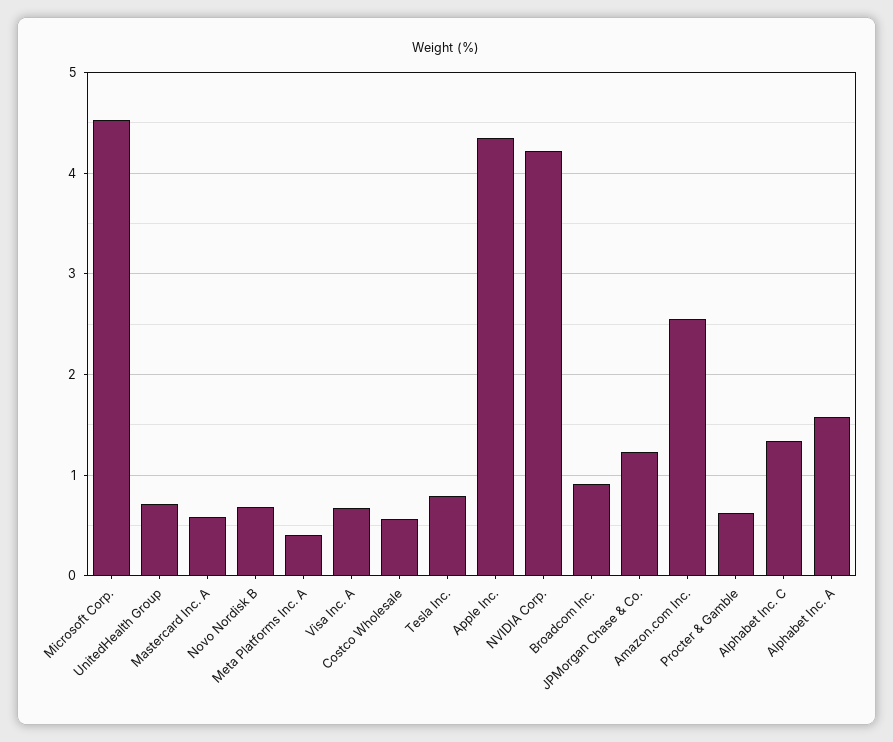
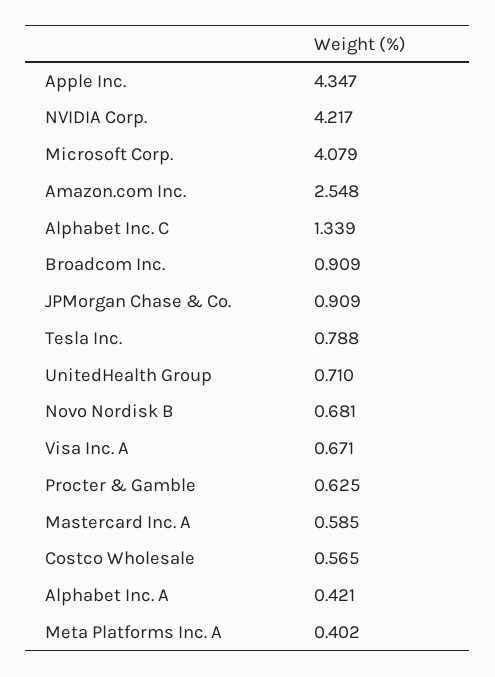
  {
-   "Microsoft Corp.": 4.5,
+   "Microsoft Corp.": 4.079,
    "UnitedHealth Group": 0.71,
    "Mastercard Inc. A": 0.585,
    "Novo Nordisk B": 0.681,
    "Meta Platforms Inc. A": 0.402,
    "Visa Inc. A": 0.671,
    "Costco Wholesale": 0.565,
    "Tesla Inc.": 0.788,
    "Apple Inc.": 4.347,
    "NVIDIA Corp.": 4.217,
    "Broadcom Inc.": 0.909,
-   "JPMorgan Chase & Co.": 1.2,
+   "JPMorgan Chase & Co.": 0.909,
    "Amazon.com Inc.": 2.548,
    "Procter & Gamble": 0.625,
    "Alphabet Inc. C": 1.339,
-   "Alphabet Inc. A": 1.6
+   "Alphabet Inc. A": 0.421
  }

